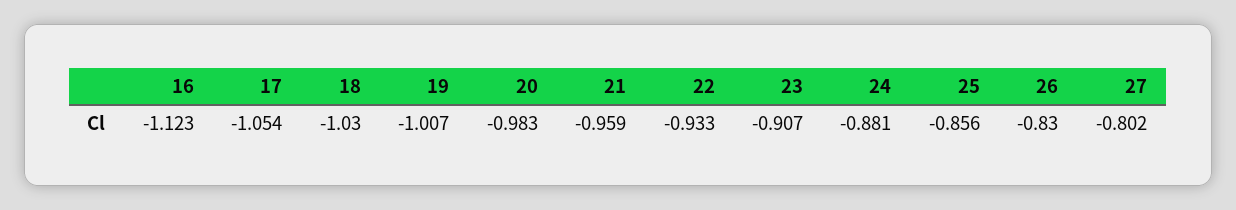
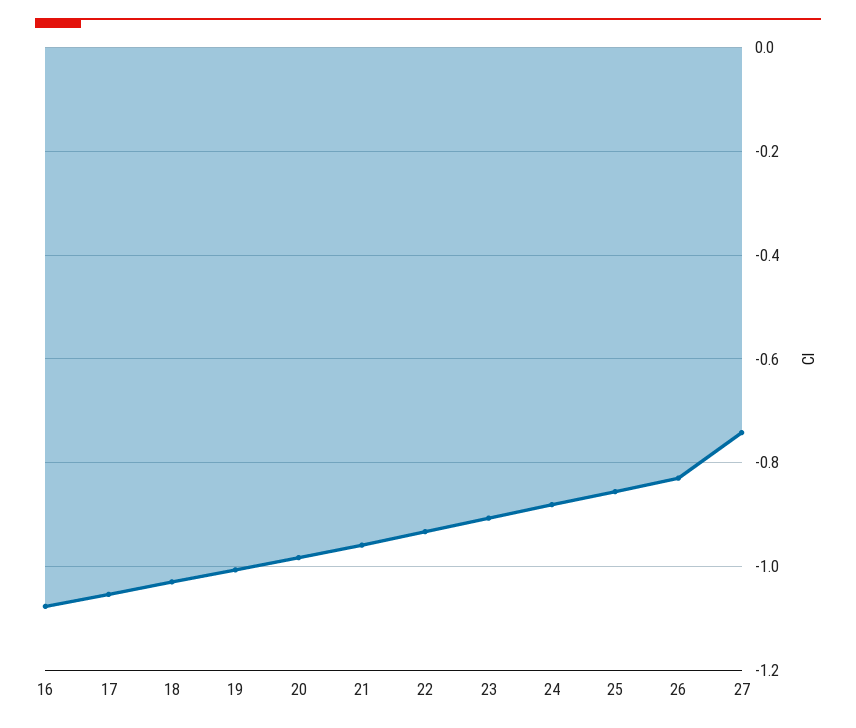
  {
-   "16": -1.123,
+   "16": -1.08,
    "17": -1.054,
    "18": -1.03,
    "19": -1.007,
    "20": -0.983,
    "21": -0.959,
    "22": -0.933,
    "23": -0.907,
    "24": -0.881,
    "25": -0.856,
    "26": -0.83,
-   "27": -0.802
+   "27": -0.74
  }

